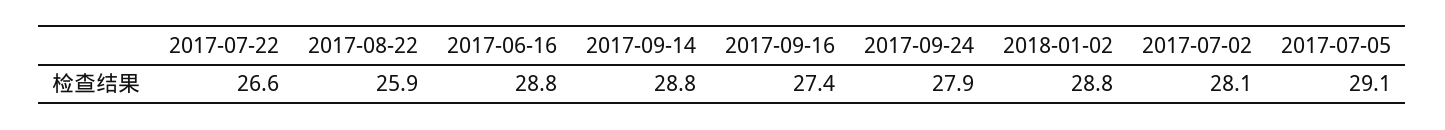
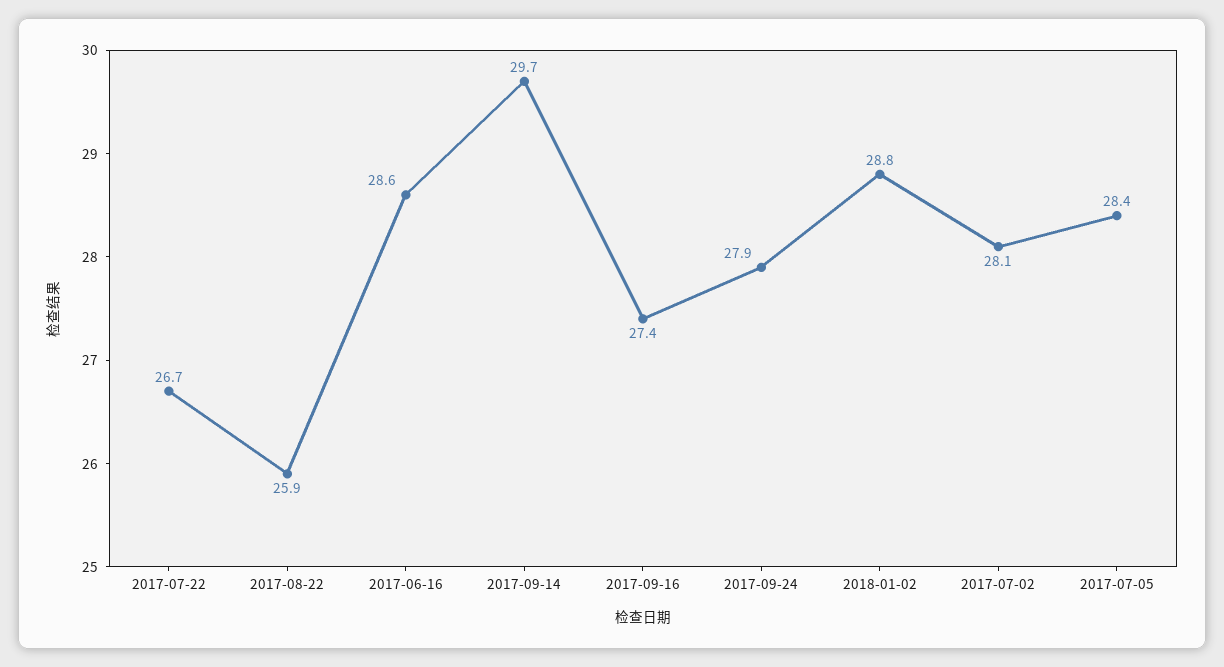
  {
-   "2017-07-22": 26.6,
+   "2017-07-22": 26.7,
    "2017-08-22": 25.9,
-   "2017-06-16": 28.8,
+   "2017-06-16": 28.6,
-   "2017-09-14": 28.8,
+   "2017-09-14": 29.7,
    "2017-09-16": 27.4,
    "2017-09-24": 27.9,
    "2018-01-02": 28.8,
    "2017-07-02": 28.1,
-   "2017-07-05": 29.1
+   "2017-07-05": 28.4
  }

